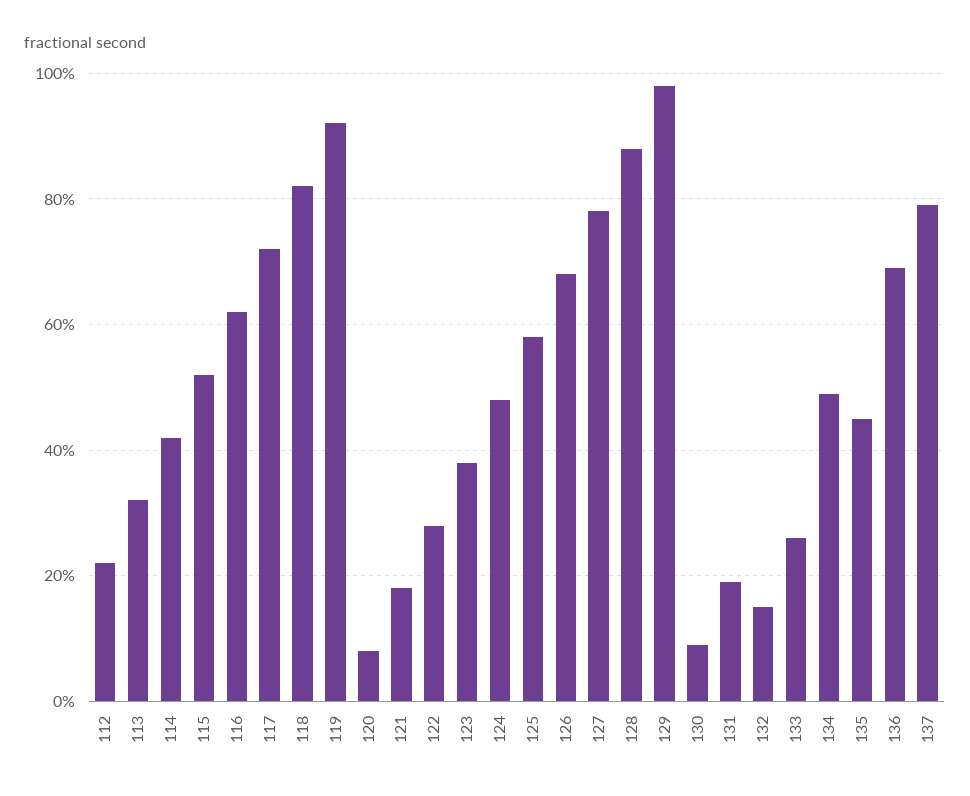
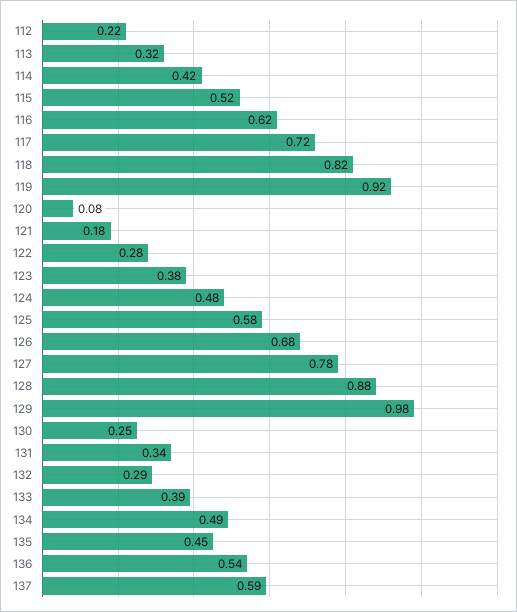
  {
    "112": 0.22,
    "113": 0.32,
    "114": 0.42,
    "115": 0.52,
    "116": 0.62,
    "117": 0.72,
    "118": 0.82,
    "119": 0.92,
    "120": 0.08,
    "121": 0.18,
    "122": 0.28,
    "123": 0.38,
    "124": 0.48,
    "125": 0.58,
    "126": 0.68,
    "127": 0.78,
    "128": 0.88,
    "129": 0.98,
-   "130": 0.1,
+   "130": 0.25,
-   "131": 0.2,
+   "131": 0.34,
-   "132": 0.15,
+   "132": 0.29,
-   "133": 0.25,
+   "133": 0.39,
    "134": 0.49,
    "135": 0.45,
-   "136": 0.7,
+   "136": 0.54,
-   "137": 0.8
+   "137": 0.59
  }

